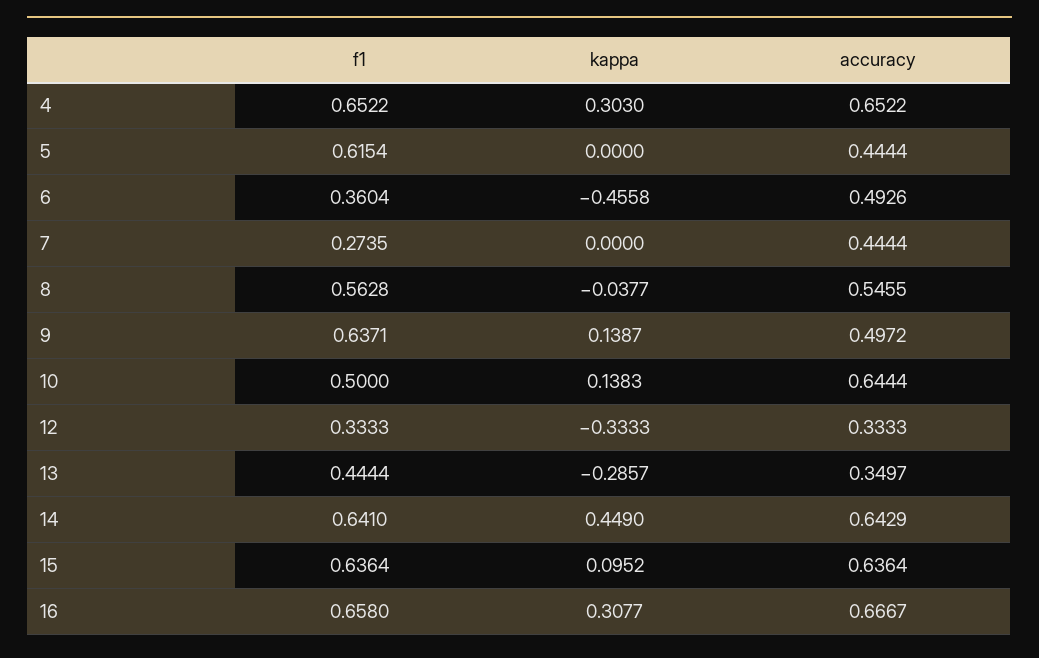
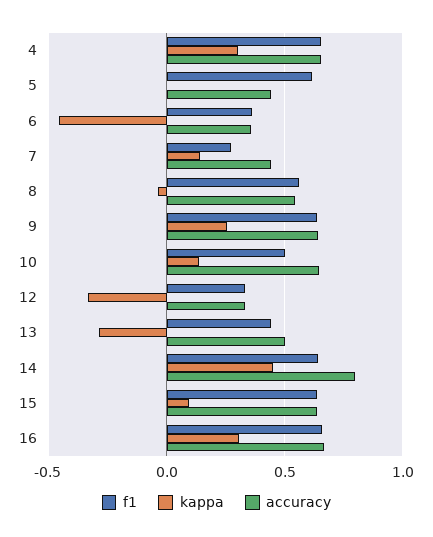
  {
    "f1": {
      "4": 0.6522,
      "5": 0.6154,
      "6": 0.3604,
      "7": 0.2735,
      "8": 0.5628,
      "9": 0.6371,
      "10": 0.5,
      "12": 0.3333,
      "13": 0.4444,
      "14": 0.641,
      "15": 0.6364,
      "16": 0.658
    },
    "kappa": {
      "4": 0.303,
      "5": 0,
      "6": -0.4558,
-     "7": 0,
+     "7": 0.15,
      "8": -0.0377,
-     "9": 0.1387,
+     "9": 0.25,
      "10": 0.1383,
      "12": -0.3333,
      "13": -0.2857,
      "14": 0.449,
      "15": 0.0952,
      "16": 0.3077
    },
    "accuracy": {
      "4": 0.6522,
      "5": 0.4444,
-     "6": 0.4926,
+     "6": 0.35,
      "7": 0.4444,
      "8": 0.5455,
-     "9": 0.4972,
+     "9": 0.65,
      "10": 0.6444,
      "12": 0.3333,
-     "13": 0.3497,
+     "13": 0.5,
-     "14": 0.6429,
+     "14": 0.8,
      "15": 0.6364,
      "16": 0.6667
    }
  }

